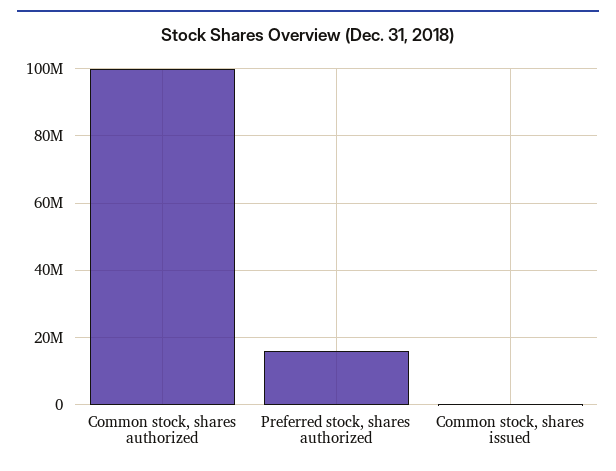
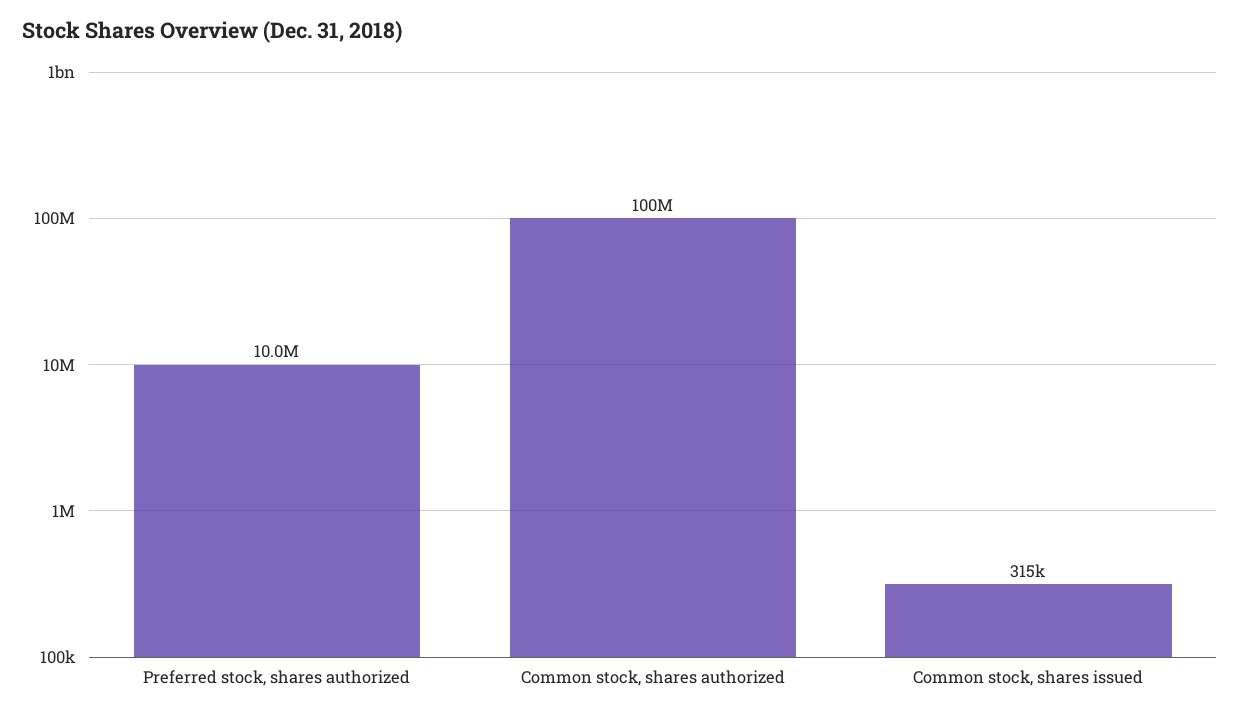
  {
    "Common stock, shares authorized": 100000000,
-   "Preferred stock, shares authorized": 16000000,
+   "Preferred stock, shares authorized": 10000000,
    "Common stock, shares issued": 315000
  }

